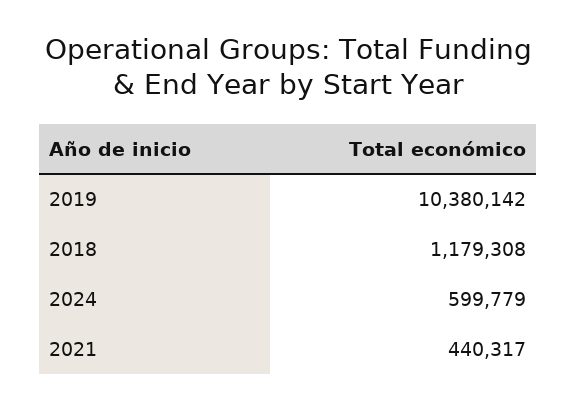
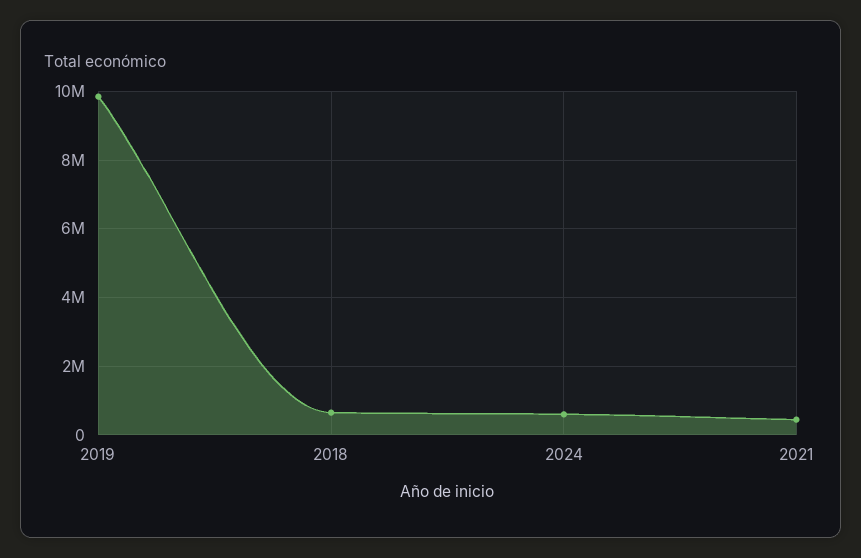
  {
-   "2019": 10380142,
+   "2019": 9800000,
-   "2018": 1179308,
+   "2018": 600000,
    "2024": 599779,
    "2021": 440317
  }

